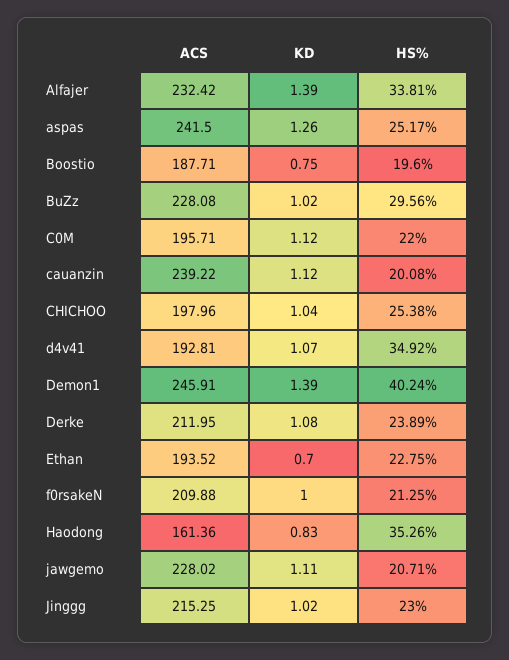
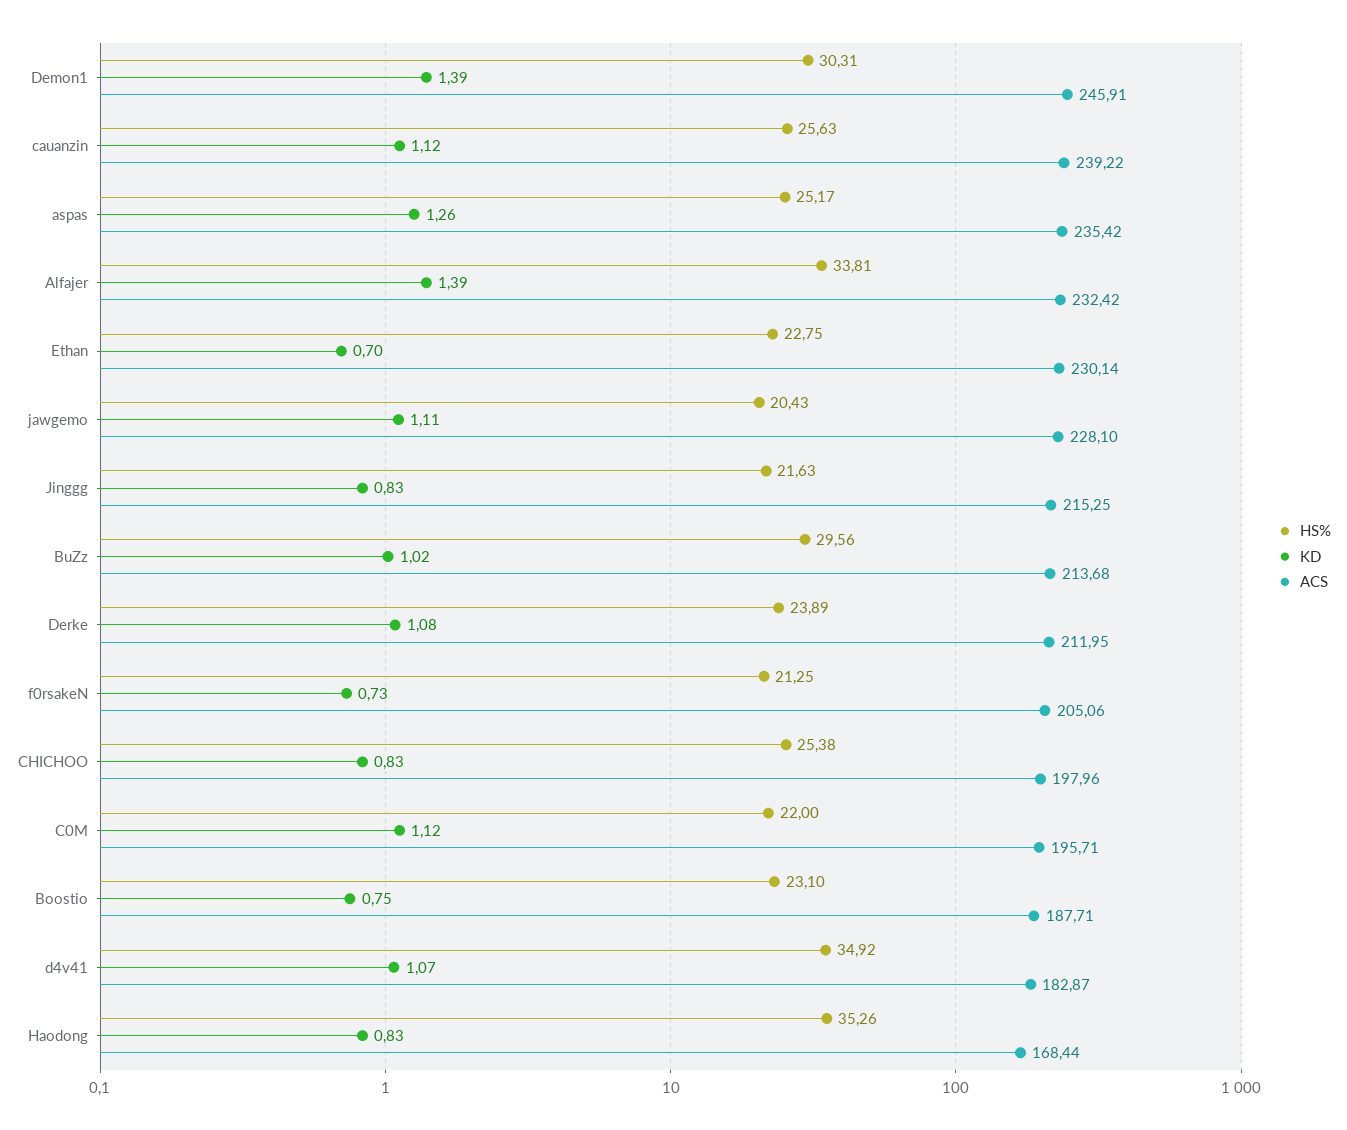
  {
    "ACS": {
      "Alfajer": 232.42,
-     "aspas": 241.5,
+     "aspas": 235.42,
      "Boostio": 187.71,
-     "BuZz": 228.08,
+     "BuZz": 213.68,
      "C0M": 195.71,
      "cauanzin": 239.22,
      "CHICHOO": 197.96,
-     "d4v41": 192.81,
+     "d4v41": 182.87,
      "Demon1": 245.91,
      "Derke": 211.95,
-     "Ethan": 193.52,
+     "Ethan": 230.14,
-     "f0rsakeN": 209.88,
+     "f0rsakeN": 205.06,
-     "Haodong": 161.36,
+     "Haodong": 168.44,
-     "jawgemo": 228.02,
+     "jawgemo": 228.1,
      "Jinggg": 215.25
    },
    "KD": {
      "Alfajer": 1.39,
      "aspas": 1.26,
      "Boostio": 0.75,
      "BuZz": 1.02,
      "C0M": 1.12,
      "cauanzin": 1.12,
-     "CHICHOO": 1.04,
+     "CHICHOO": 0.83,
      "d4v41": 1.07,
      "Demon1": 1.39,
      "Derke": 1.08,
      "Ethan": 0.7,
-     "f0rsakeN": 1,
+     "f0rsakeN": 0.73,
      "Haodong": 0.83,
      "jawgemo": 1.11,
-     "Jinggg": 1.02
+     "Jinggg": 0.83
    },
    "HS%": {
      "Alfajer": 33.81,
      "aspas": 25.17,
-     "Boostio": 19.6,
+     "Boostio": 23.1,
      "BuZz": 29.56,
      "C0M": 22,
-     "cauanzin": 20.08,
+     "cauanzin": 25.63,
      "CHICHOO": 25.38,
      "d4v41": 34.92,
-     "Demon1": 40.24,
+     "Demon1": 30.31,
      "Derke": 23.89,
      "Ethan": 22.75,
      "f0rsakeN": 21.25,
      "Haodong": 35.26,
-     "jawgemo": 20.71,
+     "jawgemo": 20.43,
-     "Jinggg": 23
+     "Jinggg": 21.63
    }
  }

